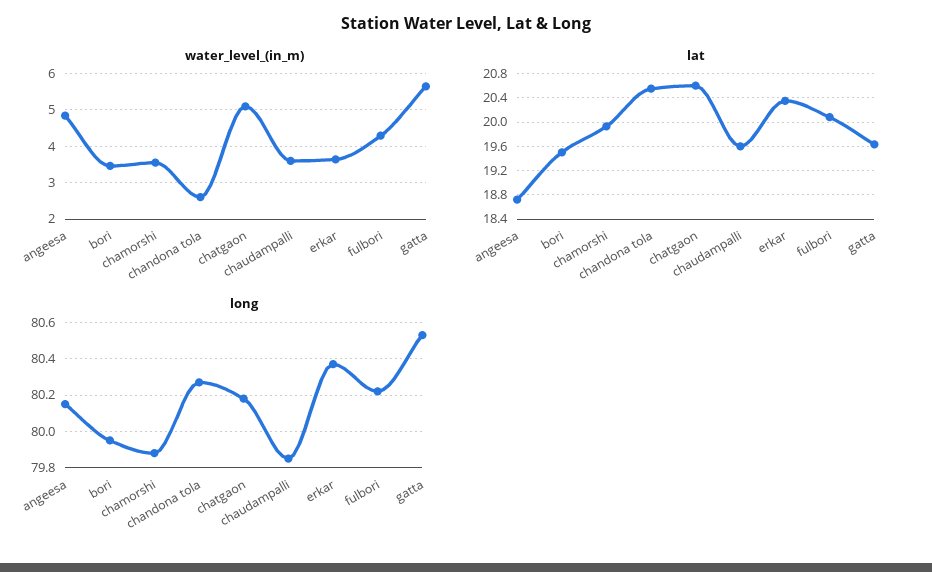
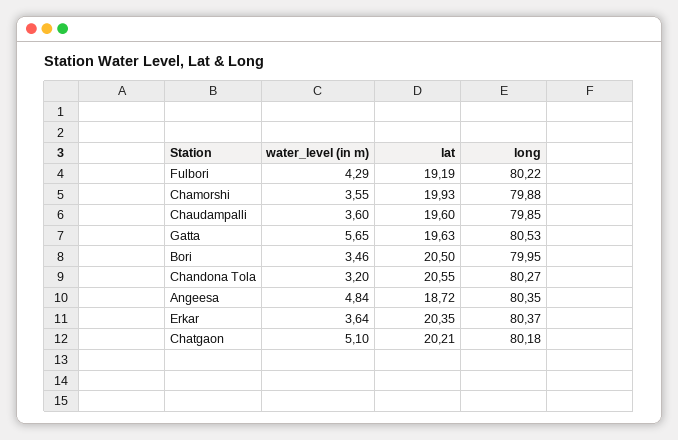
  {
    "water_level_(in_m)": {
      "angeesa": 4.84,
      "bori": 3.46,
      "chamorshi": 3.55,
-     "chandona tola": 2.6,
+     "chandona tola": 3.2,
      "chatgaon": 5.1,
      "chaudampalli": 3.6,
      "erkar": 3.64,
      "fulbori": 4.29,
      "gatta": 5.65
    },
    "lat": {
      "angeesa": 18.72,
-     "bori": 19.5,
+     "bori": 20.5,
      "chamorshi": 19.93,
      "chandona tola": 20.55,
-     "chatgaon": 20.6,
+     "chatgaon": 20.21,
      "chaudampalli": 19.6,
      "erkar": 20.35,
-     "fulbori": 20.1,
+     "fulbori": 19.19,
      "gatta": 19.63
    },
    "long": {
-     "angeesa": 80.15,
+     "angeesa": 80.35,
      "bori": 79.95,
      "chamorshi": 79.88,
      "chandona tola": 80.27,
      "chatgaon": 80.18,
      "chaudampalli": 79.85,
      "erkar": 80.37,
      "fulbori": 80.22,
      "gatta": 80.53
    }
  }

